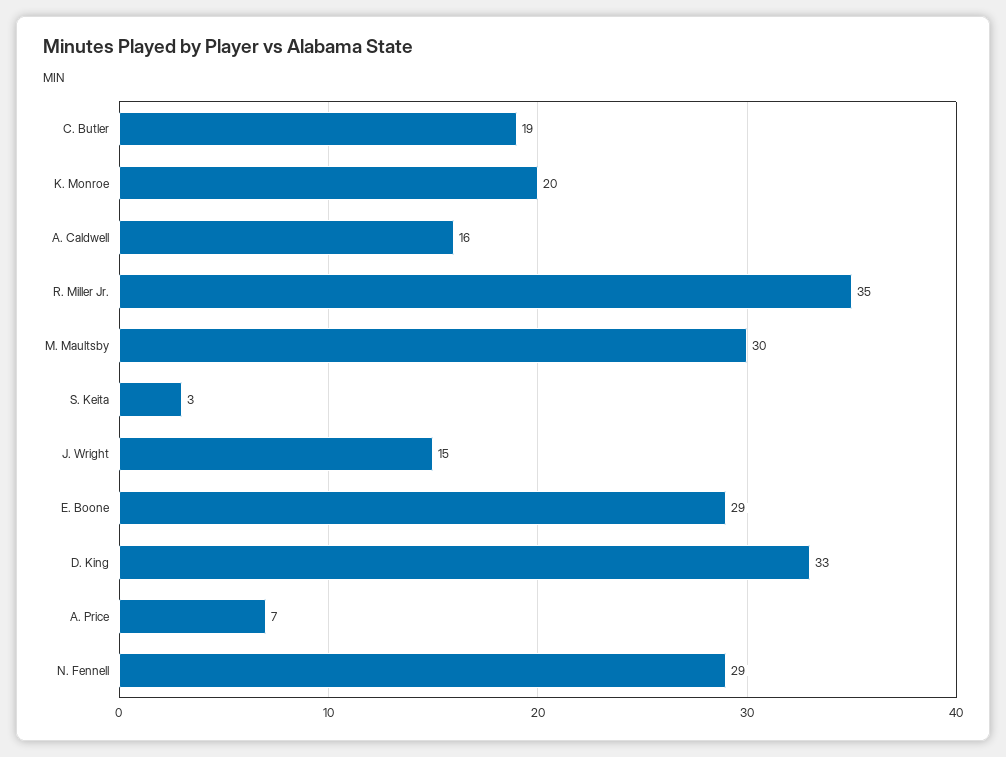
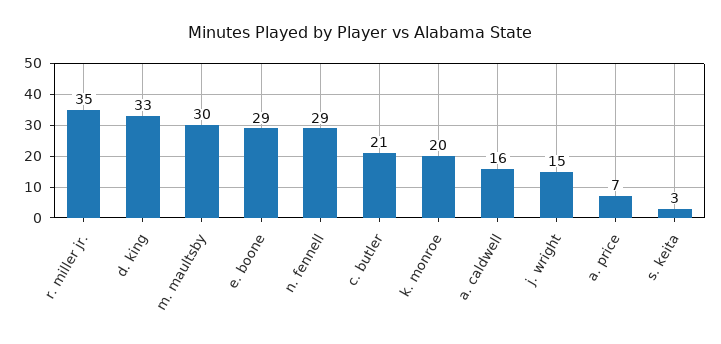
  {
-   "C. Butler": 19,
+   "C. Butler": 21,
    "K. Monroe": 20,
    "A. Caldwell": 16,
    "R. Miller Jr.": 35,
    "M. Maultsby": 30,
    "S. Keita": 3,
    "J. Wright": 15,
    "E. Boone": 29,
    "D. King": 33,
    "A. Price": 7,
    "N. Fennell": 29
  }

